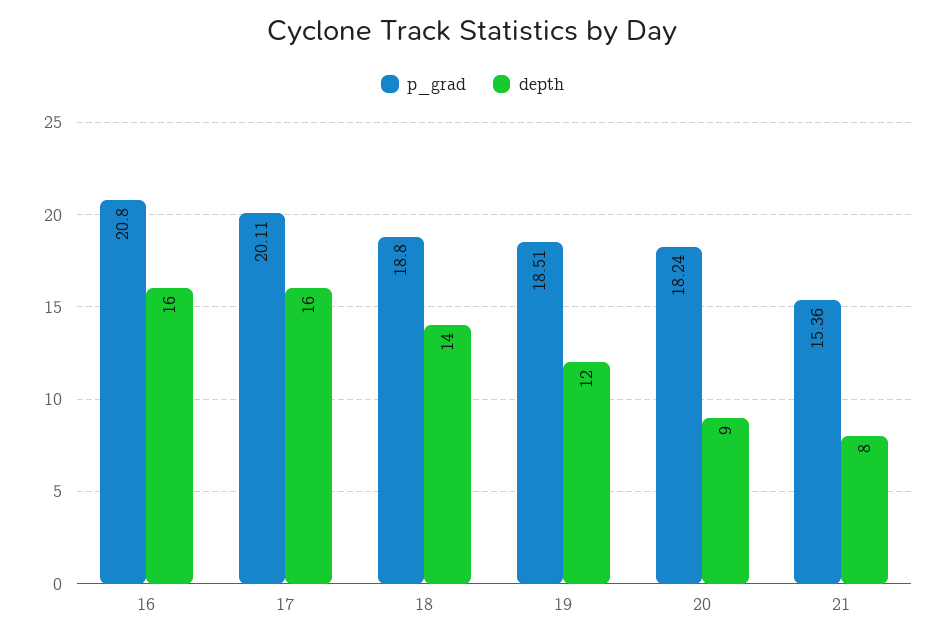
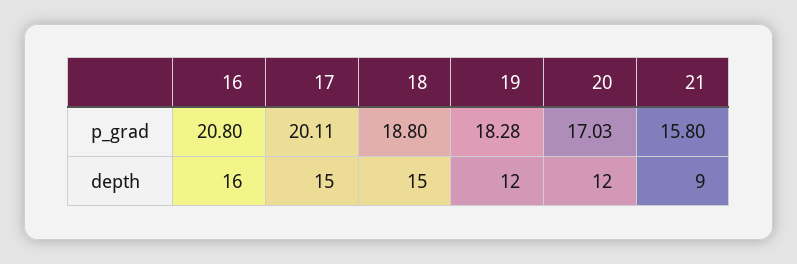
  {
    "p_grad": {
      "16": 20.8,
      "17": 20.11,
      "18": 18.8,
-     "19": 18.51,
+     "19": 18.28,
-     "20": 18.24,
+     "20": 17.03,
-     "21": 15.36
+     "21": 15.8
    },
    "depth": {
      "16": 16,
-     "17": 16,
+     "17": 15,
-     "18": 14,
+     "18": 15,
      "19": 12,
-     "20": 9,
+     "20": 12,
-     "21": 8
+     "21": 9
    }
  }

